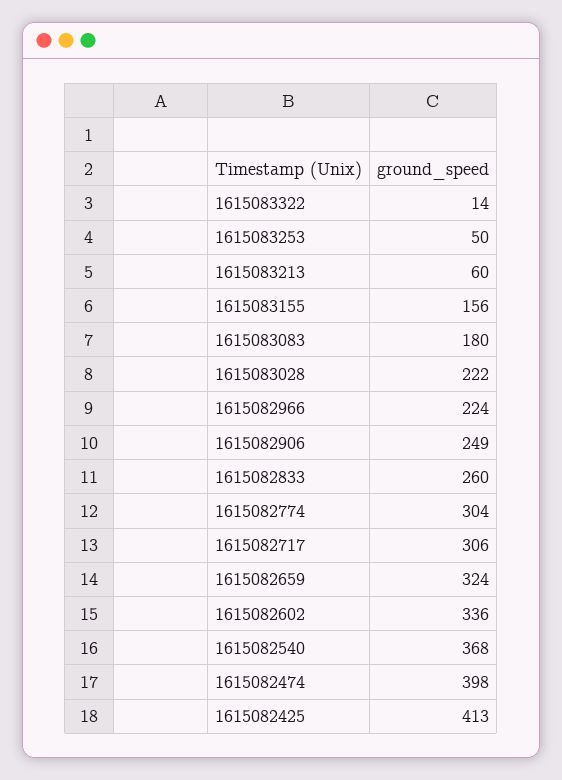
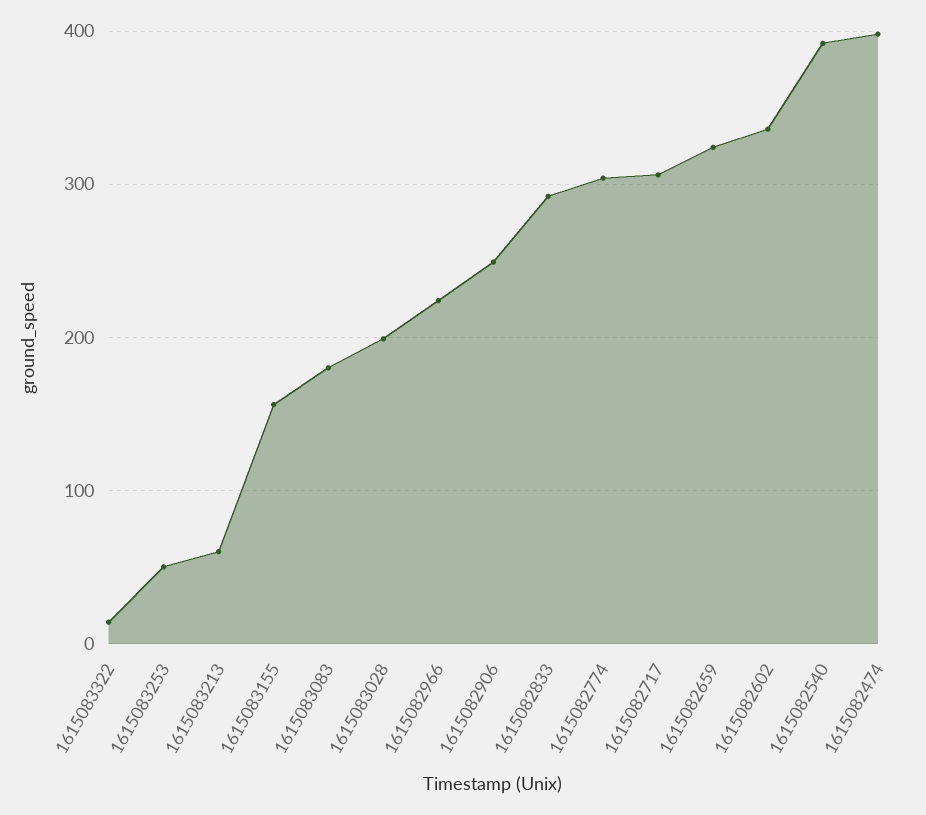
  {
    "1615083322": 14,
    "1615083253": 50,
    "1615083213": 60,
    "1615083155": 156,
    "1615083083": 180,
-   "1615083028": 222,
+   "1615083028": 200,
    "1615082966": 224,
    "1615082906": 249,
-   "1615082833": 260,
+   "1615082833": 290,
    "1615082774": 304,
    "1615082717": 306,
    "1615082659": 324,
    "1615082602": 336,
-   "1615082540": 368,
+   "1615082540": 390,
-   "1615082474": 398,
+   "1615082474": 398
-   "1615082425": 413
  }

